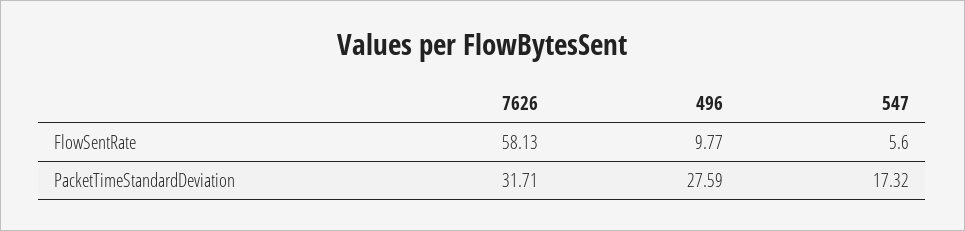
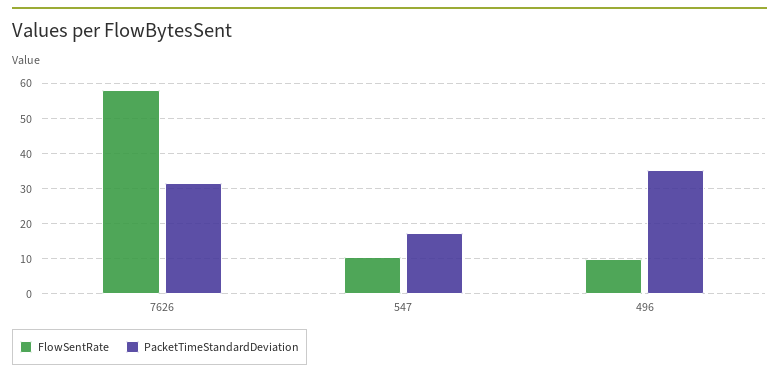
  {
    "FlowSentRate": {
      "7626": 58.13,
      "496": 9.77,
-     "547": 5.6
+     "547": 10
    },
    "PacketTimeStandardDeviation": {
      "7626": 31.71,
-     "496": 27.59,
+     "496": 36,
      "547": 17.32
    }
  }

